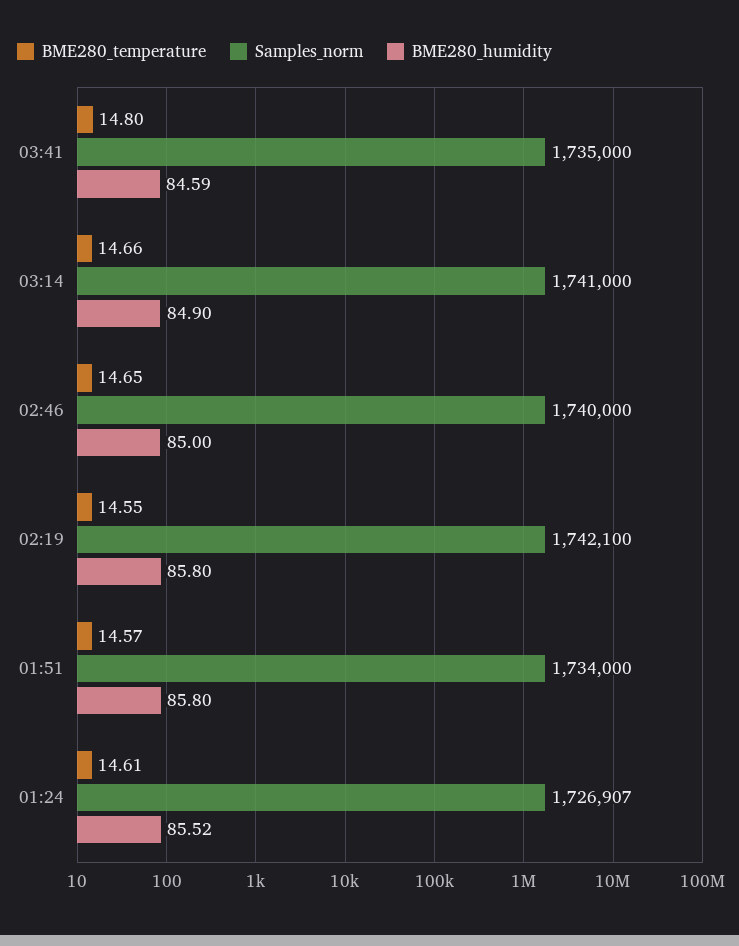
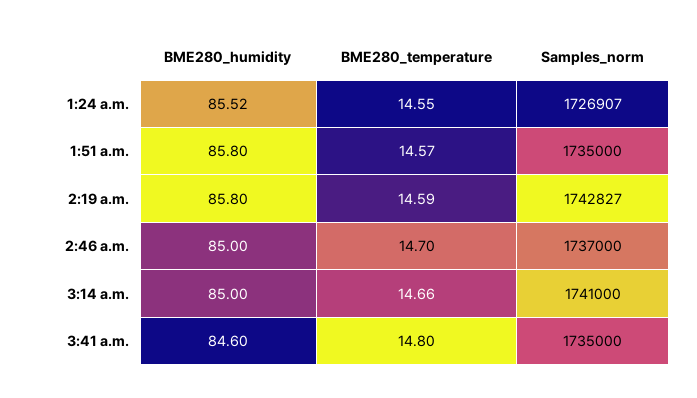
  {
    "BME280_temperature": {
      "03:41": 14.8,
      "03:14": 14.66,
-     "02:46": 14.65,
+     "02:46": 14.7,
-     "02:19": 14.55,
+     "02:19": 14.59,
      "01:51": 14.57,
-     "01:24": 14.61
+     "01:24": 14.55
    },
    "Samples_norm": {
      "03:41": 1735000,
      "03:14": 1741000,
-     "02:46": 1740000,
+     "02:46": 1737000,
-     "02:19": 1742100,
+     "02:19": 1742827,
-     "01:51": 1734000,
+     "01:51": 1735000,
      "01:24": 1726907
    },
    "BME280_humidity": {
-     "03:41": 84.59,
+     "03:41": 84.6,
-     "03:14": 84.9,
+     "03:14": 85,
      "02:46": 85,
      "02:19": 85.8,
      "01:51": 85.8,
      "01:24": 85.52
    }
  }

